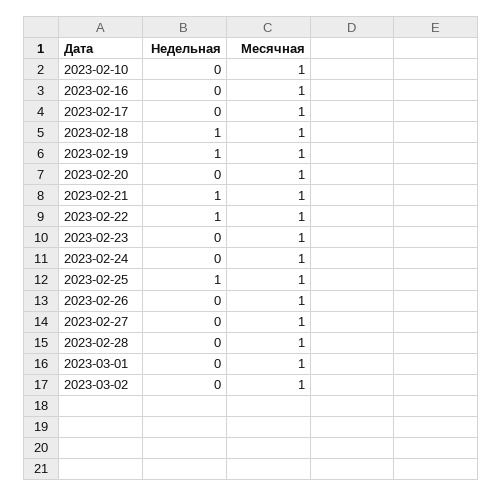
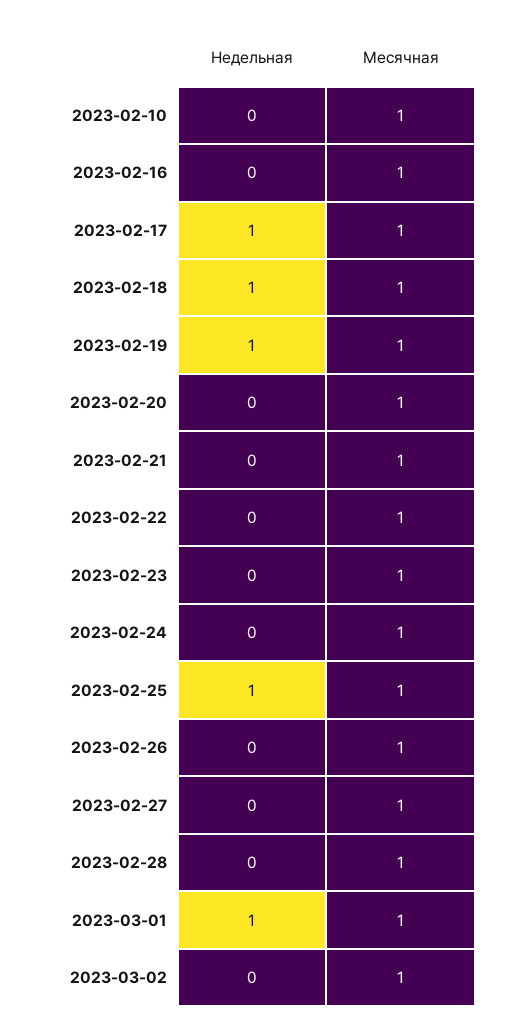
  {
    "Недельная": {
      "2023-02-10": 0,
      "2023-02-16": 0,
-     "2023-02-17": 0,
+     "2023-02-17": 1,
      "2023-02-18": 1,
      "2023-02-19": 1,
      "2023-02-20": 0,
-     "2023-02-21": 1,
+     "2023-02-21": 0,
-     "2023-02-22": 1,
+     "2023-02-22": 0,
      "2023-02-23": 0,
      "2023-02-24": 0,
      "2023-02-25": 1,
      "2023-02-26": 0,
      "2023-02-27": 0,
      "2023-02-28": 0,
-     "2023-03-01": 0,
+     "2023-03-01": 1,
      "2023-03-02": 0
    },
    "Месячная": {
      "2023-02-10": 1,
      "2023-02-16": 1,
      "2023-02-17": 1,
      "2023-02-18": 1,
      "2023-02-19": 1,
      "2023-02-20": 1,
      "2023-02-21": 1,
      "2023-02-22": 1,
      "2023-02-23": 1,
      "2023-02-24": 1,
      "2023-02-25": 1,
      "2023-02-26": 1,
      "2023-02-27": 1,
      "2023-02-28": 1,
      "2023-03-01": 1,
      "2023-03-02": 1
    }
  }

